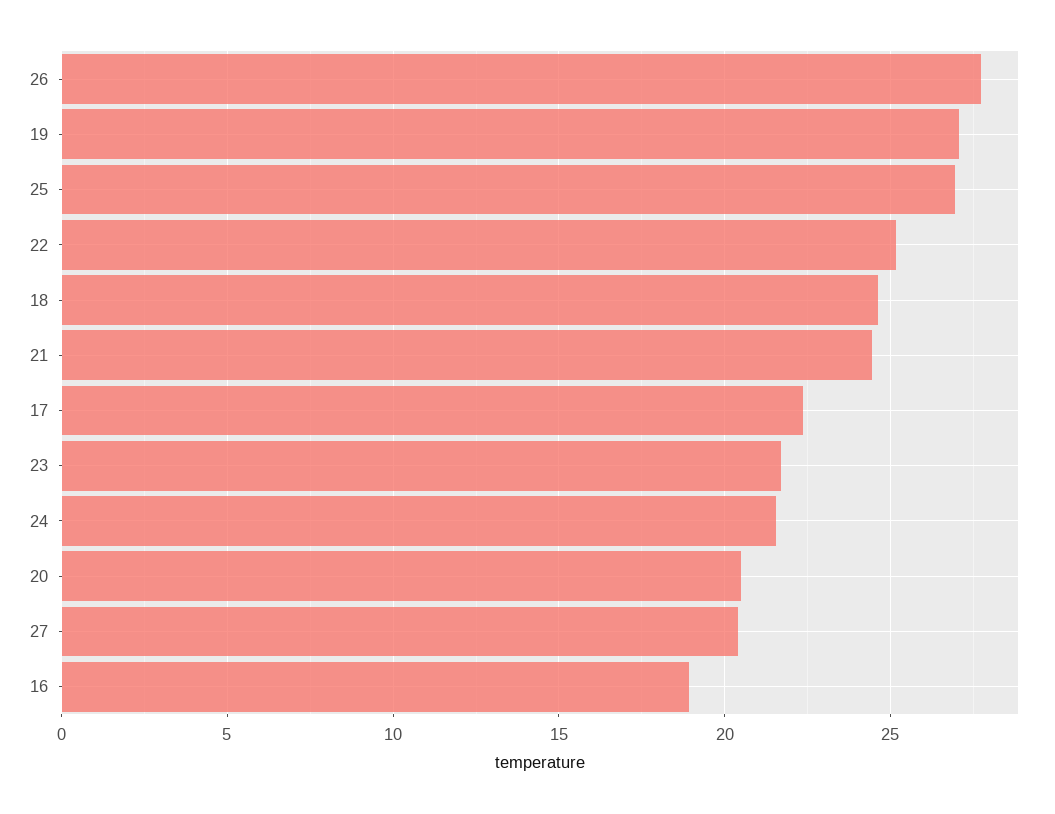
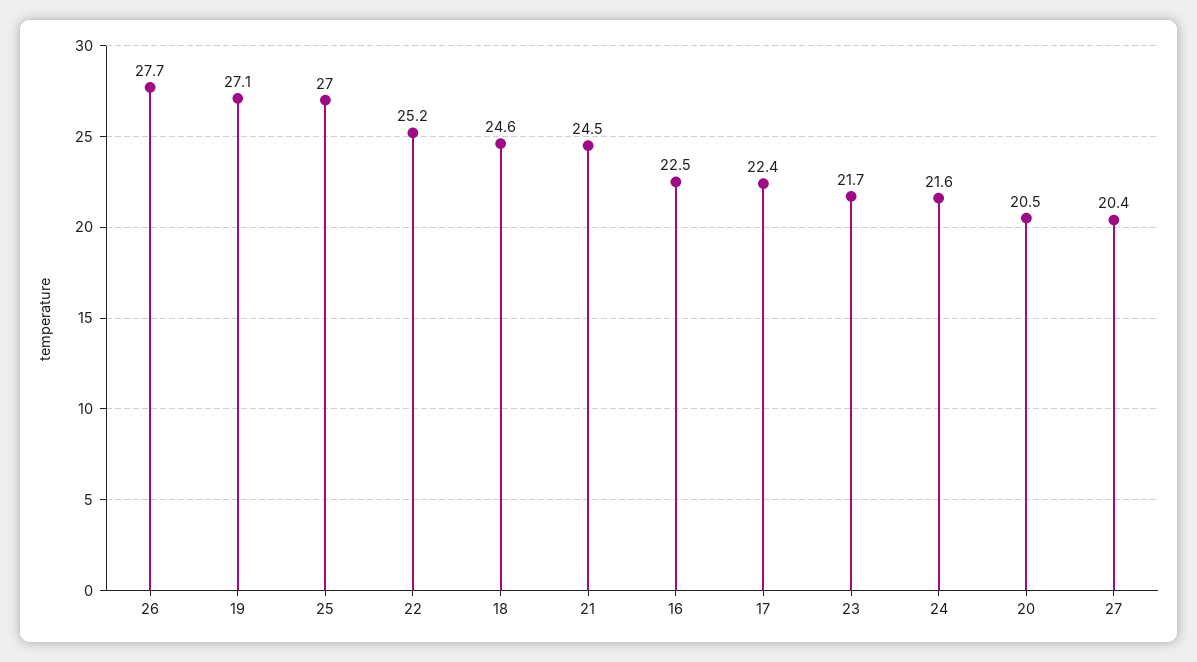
  {
    "26": 27.7,
    "19": 27.1,
    "25": 27,
    "22": 25.2,
    "18": 24.6,
    "21": 24.5,
    "17": 22.4,
    "23": 21.7,
    "24": 21.6,
    "20": 20.5,
    "27": 20.4,
-   "16": 19
+   "16": 22.5
  }

